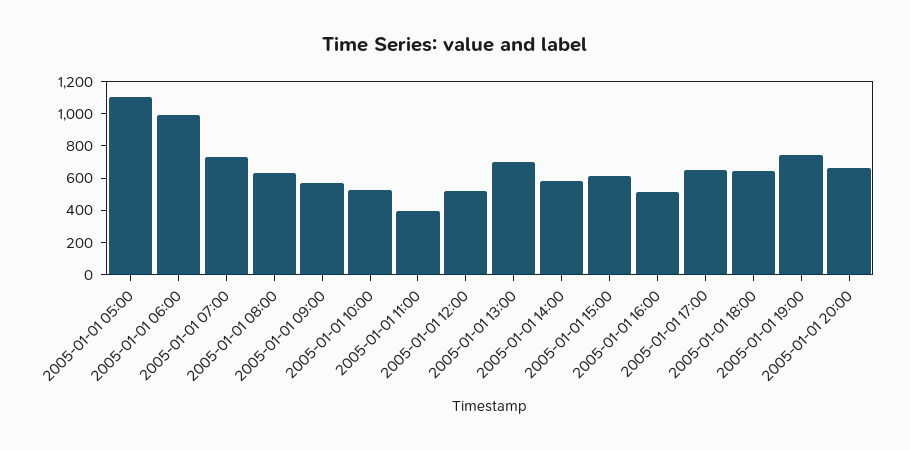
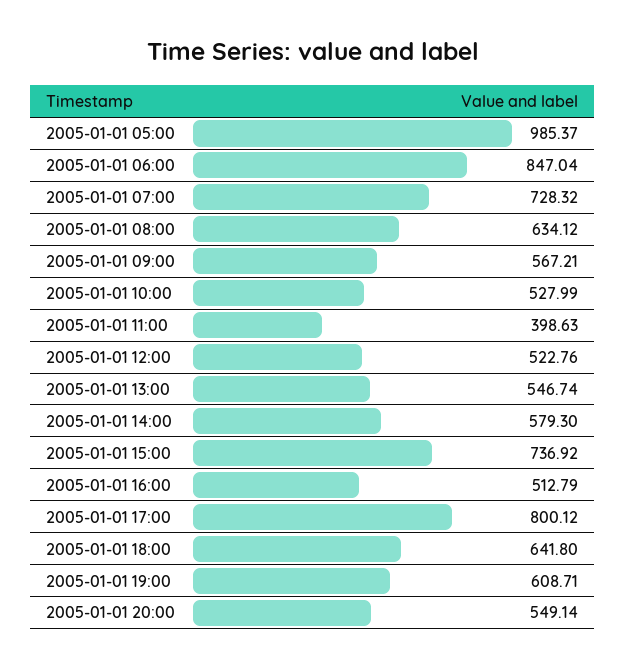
  {
-   "2005-01-01 05:00": 1100,
+   "2005-01-01 05:00": 985.37,
-   "2005-01-01 06:00": 1000,
+   "2005-01-01 06:00": 847.04,
    "2005-01-01 07:00": 728.32,
    "2005-01-01 08:00": 634.12,
    "2005-01-01 09:00": 567.21,
    "2005-01-01 10:00": 527.99,
    "2005-01-01 11:00": 398.63,
    "2005-01-01 12:00": 522.76,
-   "2005-01-01 13:00": 700,
+   "2005-01-01 13:00": 546.74,
    "2005-01-01 14:00": 579.3,
-   "2005-01-01 15:00": 600,
+   "2005-01-01 15:00": 736.92,
    "2005-01-01 16:00": 512.79,
-   "2005-01-01 17:00": 650,
+   "2005-01-01 17:00": 800.12,
    "2005-01-01 18:00": 641.8,
-   "2005-01-01 19:00": 750,
+   "2005-01-01 19:00": 608.71,
-   "2005-01-01 20:00": 650
+   "2005-01-01 20:00": 549.14
  }

